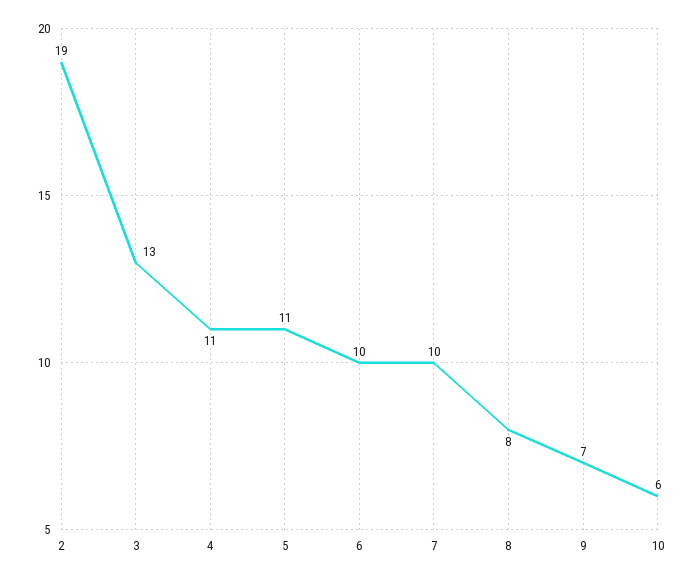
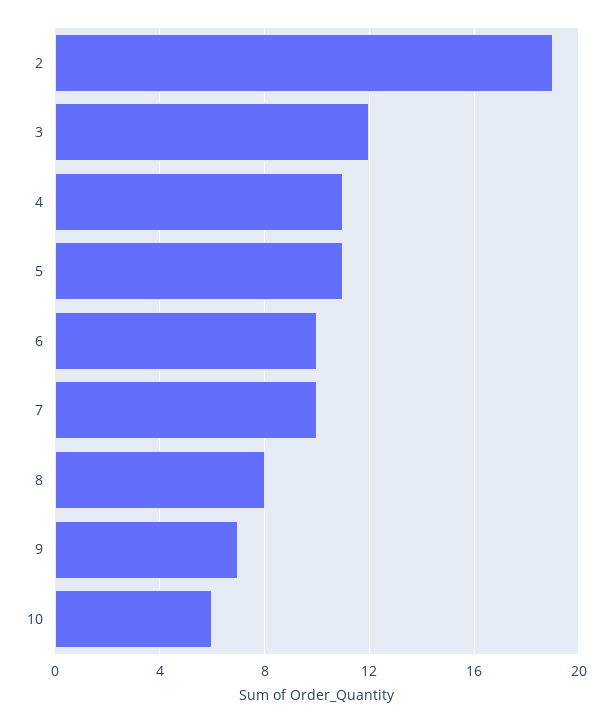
  {
    "2": 19,
-   "3": 13,
+   "3": 12,
    "4": 11,
    "5": 11,
    "6": 10,
    "7": 10,
    "8": 8,
    "9": 7,
    "10": 6
  }

